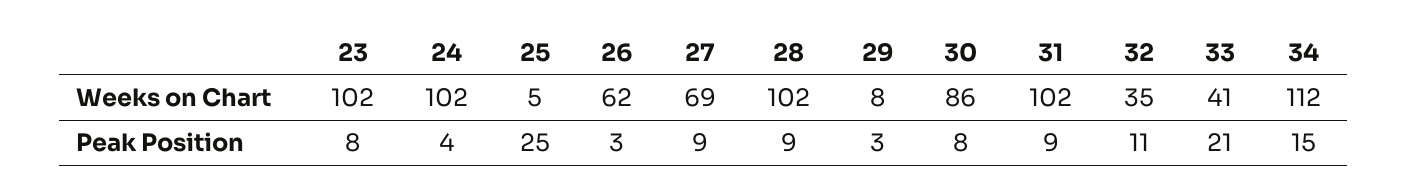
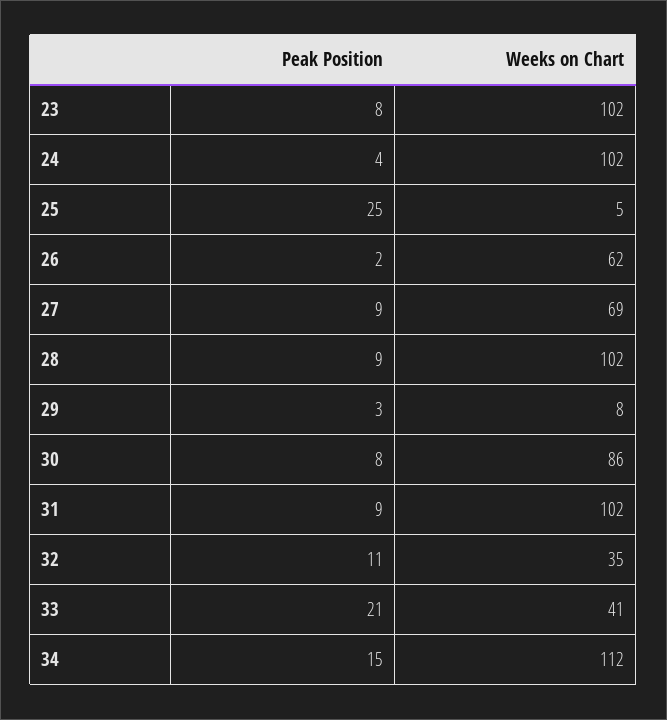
  {
    "23": {
      "Weeks on Chart": 102,
      "Peak Position": 8
    },
    "24": {
      "Weeks on Chart": 102,
      "Peak Position": 4
    },
    "25": {
      "Weeks on Chart": 5,
      "Peak Position": 25
    },
    "26": {
      "Weeks on Chart": 62,
-     "Peak Position": 3
+     "Peak Position": 2
    },
    "27": {
      "Weeks on Chart": 69,
      "Peak Position": 9
    },
    "28": {
      "Weeks on Chart": 102,
      "Peak Position": 9
    },
    "29": {
      "Weeks on Chart": 8,
      "Peak Position": 3
    },
    "30": {
      "Weeks on Chart": 86,
      "Peak Position": 8
    },
    "31": {
      "Weeks on Chart": 102,
      "Peak Position": 9
    },
    "32": {
      "Weeks on Chart": 35,
      "Peak Position": 11
    },
    "33": {
      "Weeks on Chart": 41,
      "Peak Position": 21
    },
    "34": {
      "Weeks on Chart": 112,
      "Peak Position": 15
    }
  }

